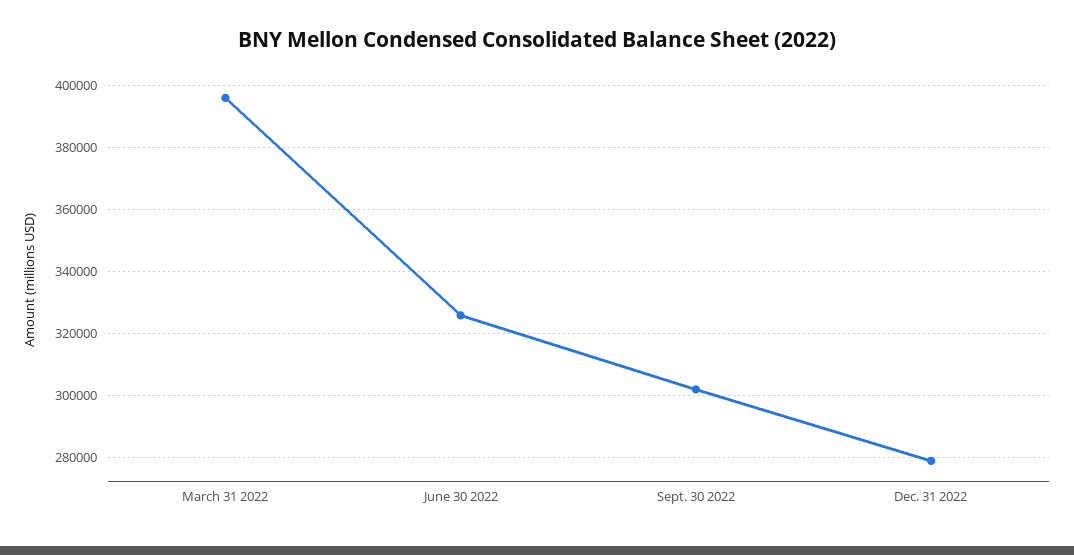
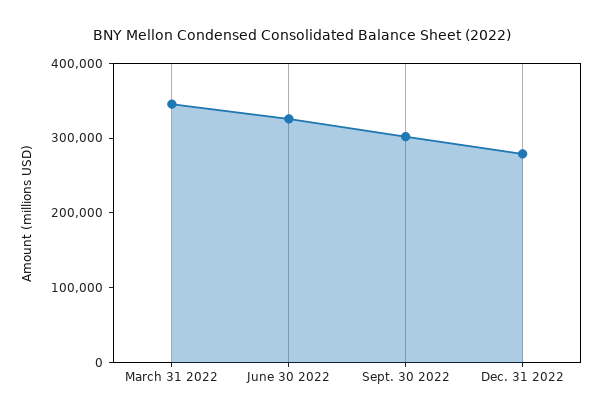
  {
-   "March 31 2022": 396000,
+   "March 31 2022": 340000,
    "June 30 2022": 326000,
    "Sept. 30 2022": 302000,
    "Dec. 31 2022": 278000
  }

